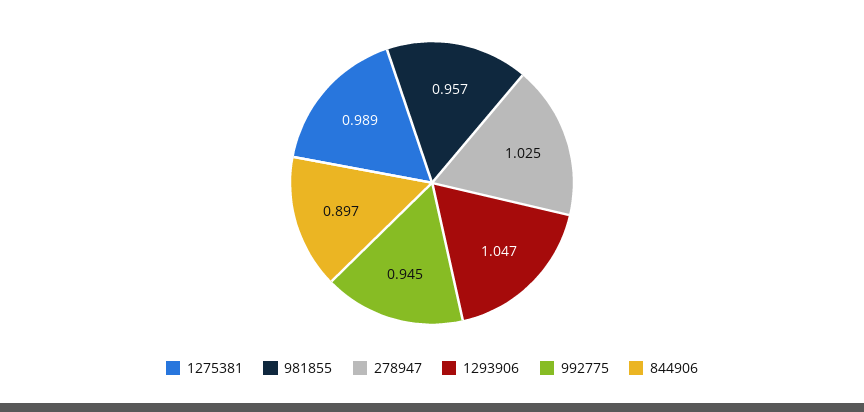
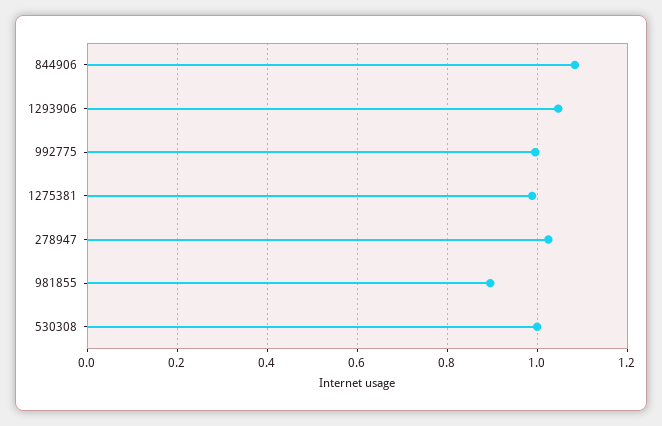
  {
    "1275381": 0.989,
-   "981855": 0.957,
+   "981855": 0.9,
    "278947": 1.025,
    "1293906": 1.047,
-   "992775": 0.945,
+   "992775": 1,
-   "844906": 0.897
+   "844906": 1.08,
+   "530308": 1
  }

